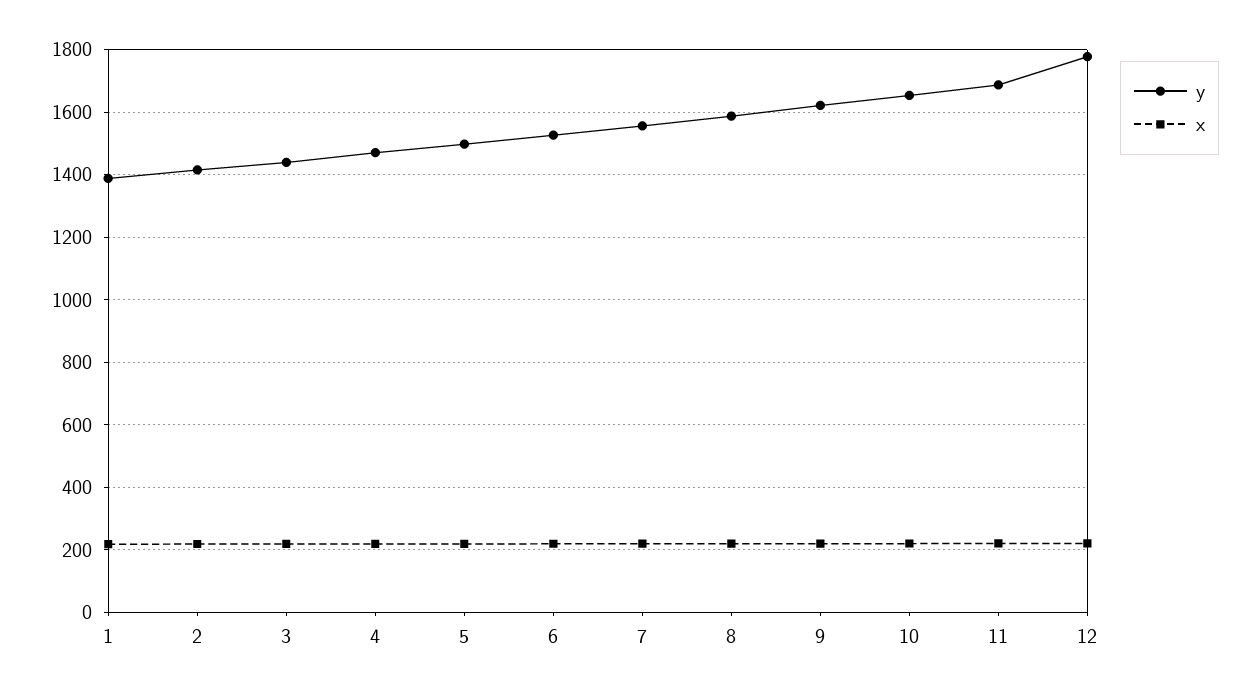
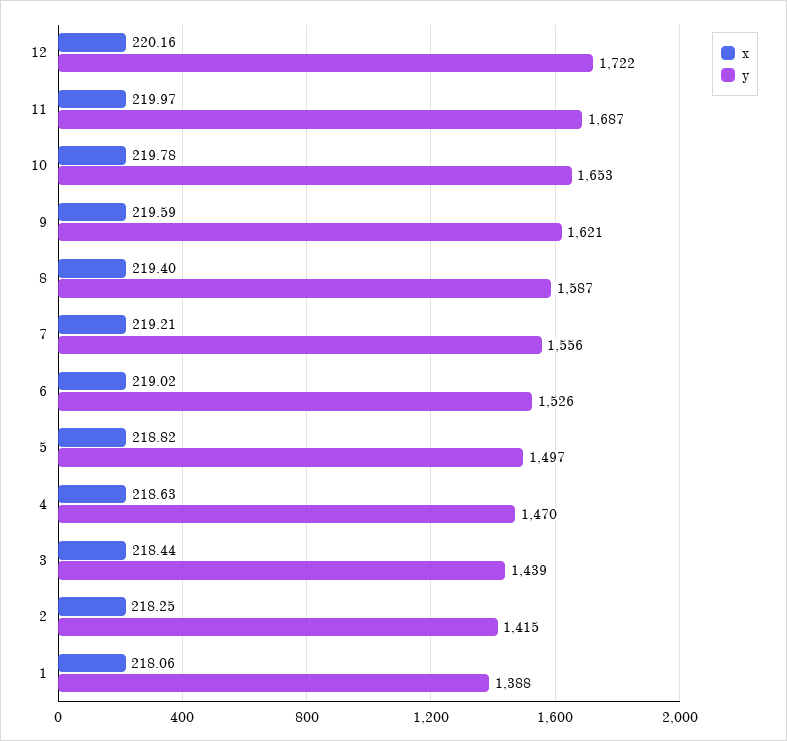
  {
    "y": {
      "1": 1388,
      "2": 1415,
      "3": 1439,
      "4": 1470,
      "5": 1497,
      "6": 1526,
      "7": 1556,
      "8": 1587,
      "9": 1621,
      "10": 1653,
      "11": 1687,
-     "12": 1780
+     "12": 1722
    },
    "x": {
      "1": 218.06,
      "2": 218.25,
      "3": 218.44,
      "4": 218.63,
      "5": 218.82,
      "6": 219.02,
      "7": 219.21,
      "8": 219.4,
      "9": 219.59,
      "10": 219.78,
      "11": 219.97,
      "12": 220.16
    }
  }

